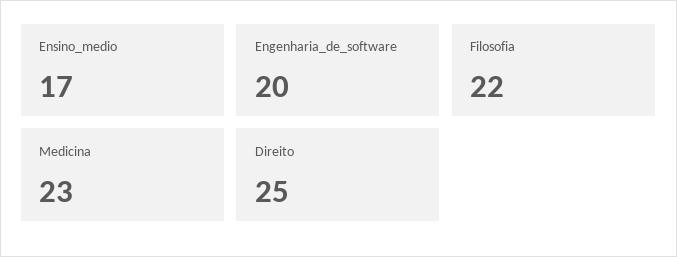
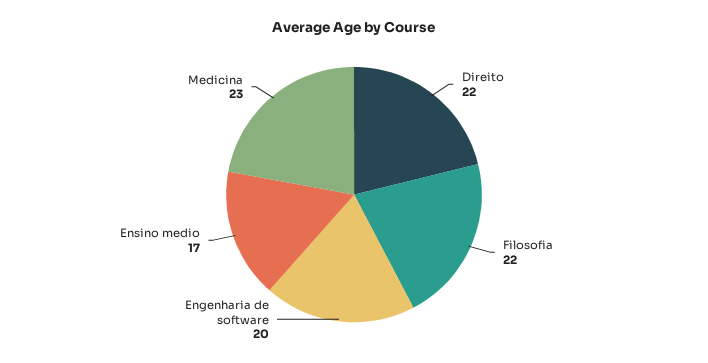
  {
    "Ensino_medio": 17,
    "Engenharia_de_software": 20,
    "Filosofia": 22,
    "Medicina": 23,
-   "Direito": 25
+   "Direito": 22
  }

